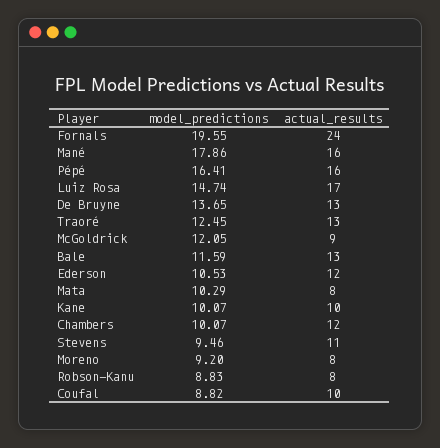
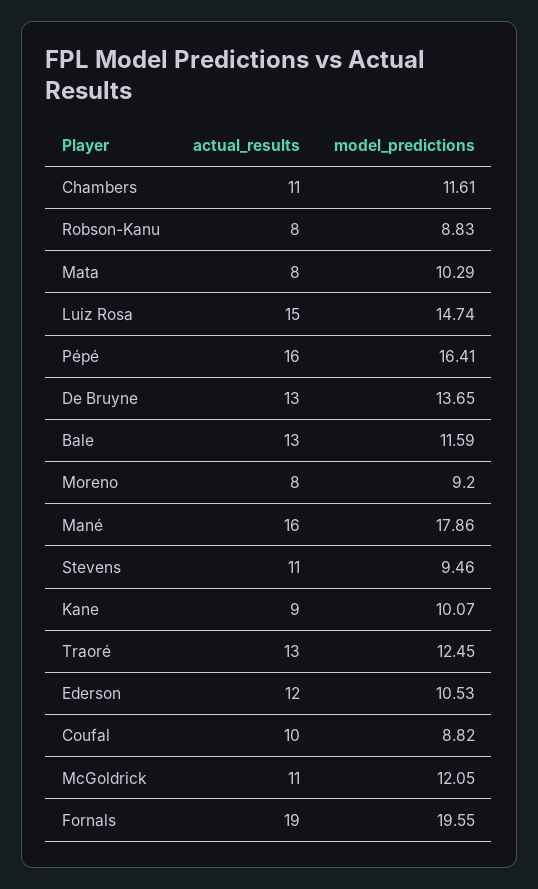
  {
    "model_predictions": {
      "Fornals": 19.55,
      "Mané": 17.86,
      "Pépé": 16.41,
      "Luiz Rosa": 14.74,
      "De Bruyne": 13.65,
      "Traoré": 12.45,
      "McGoldrick": 12.05,
      "Bale": 11.59,
      "Ederson": 10.53,
      "Mata": 10.29,
      "Kane": 10.07,
-     "Chambers": 10.07,
+     "Chambers": 11.61,
      "Stevens": 9.46,
      "Moreno": 9.2,
      "Robson-Kanu": 8.83,
      "Coufal": 8.82
    },
    "actual_results": {
-     "Fornals": 24,
+     "Fornals": 19,
      "Mané": 16,
      "Pépé": 16,
-     "Luiz Rosa": 17,
+     "Luiz Rosa": 15,
      "De Bruyne": 13,
      "Traoré": 13,
-     "McGoldrick": 9,
+     "McGoldrick": 11,
      "Bale": 13,
      "Ederson": 12,
      "Mata": 8,
-     "Kane": 10,
+     "Kane": 9,
-     "Chambers": 12,
+     "Chambers": 11,
      "Stevens": 11,
      "Moreno": 8,
      "Robson-Kanu": 8,
      "Coufal": 10
    }
  }

